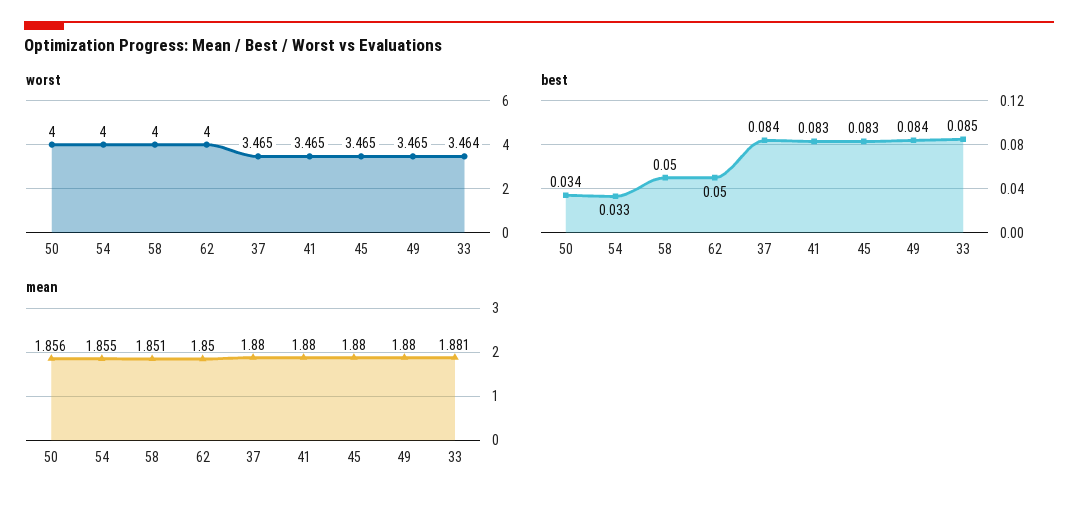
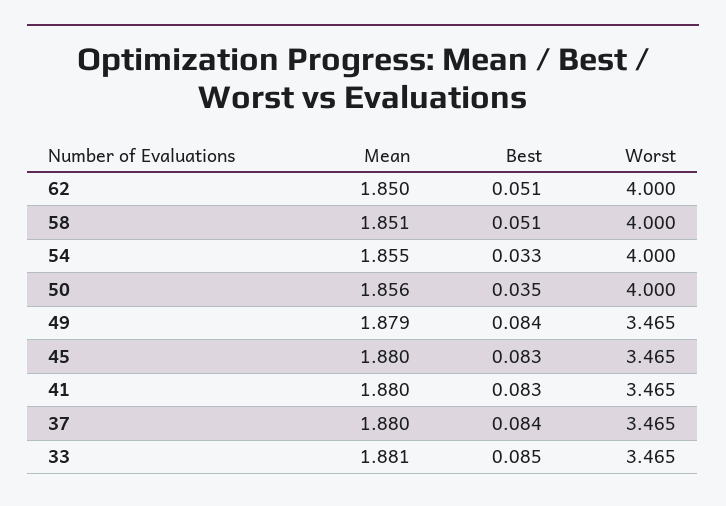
  {
    "worst": {
      "50": 4,
      "54": 4,
      "58": 4,
      "62": 4,
      "37": 3.465,
      "41": 3.465,
      "45": 3.465,
      "49": 3.465,
-     "33": 3.464
+     "33": 3.465
    },
    "best": {
-     "50": 0.034,
+     "50": 0.035,
      "54": 0.033,
-     "58": 0.05,
+     "58": 0.051,
-     "62": 0.05,
+     "62": 0.051,
      "37": 0.084,
      "41": 0.083,
      "45": 0.083,
      "49": 0.084,
      "33": 0.085
    },
    "mean": {
      "50": 1.856,
      "54": 1.855,
      "58": 1.851,
      "62": 1.85,
      "37": 1.88,
      "41": 1.88,
      "45": 1.88,
-     "49": 1.88,
+     "49": 1.879,
      "33": 1.881
    }
  }

